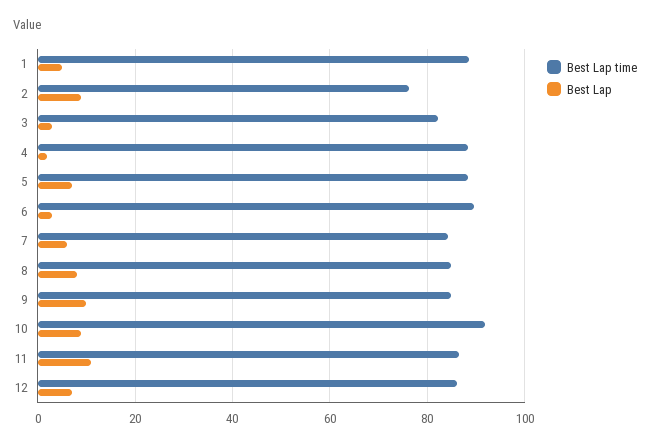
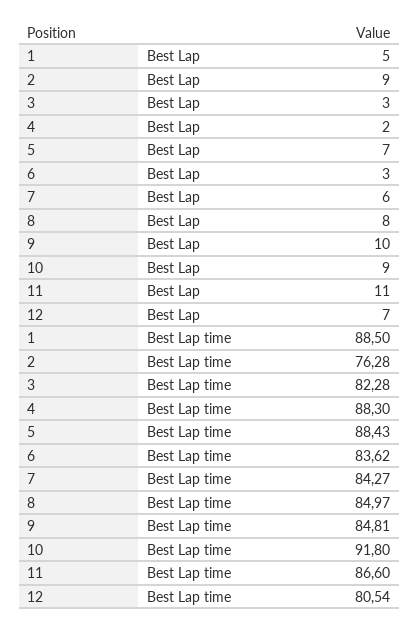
  {
    "Best Lap time": {
      "1": 88.5,
      "2": 76.28,
      "3": 82.28,
      "4": 88.3,
      "5": 88.43,
-     "6": 90,
+     "6": 83.62,
      "7": 84.27,
      "8": 84.97,
      "9": 84.81,
      "10": 91.8,
      "11": 86.6,
-     "12": 86
+     "12": 80.54
    },
    "Best Lap": {
      "1": 5,
      "2": 9,
      "3": 3,
      "4": 2,
      "5": 7,
      "6": 3,
      "7": 6,
      "8": 8,
      "9": 10,
      "10": 9,
      "11": 11,
      "12": 7
    }
  }

